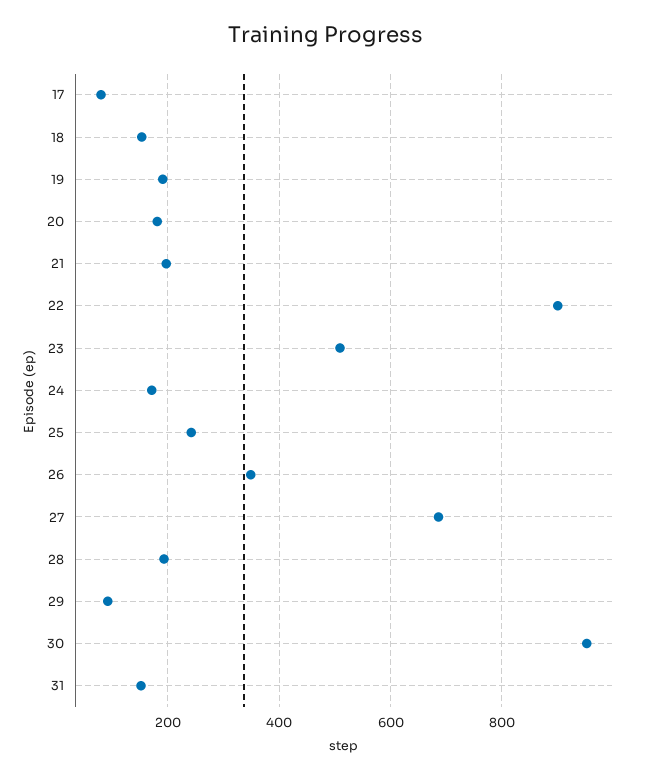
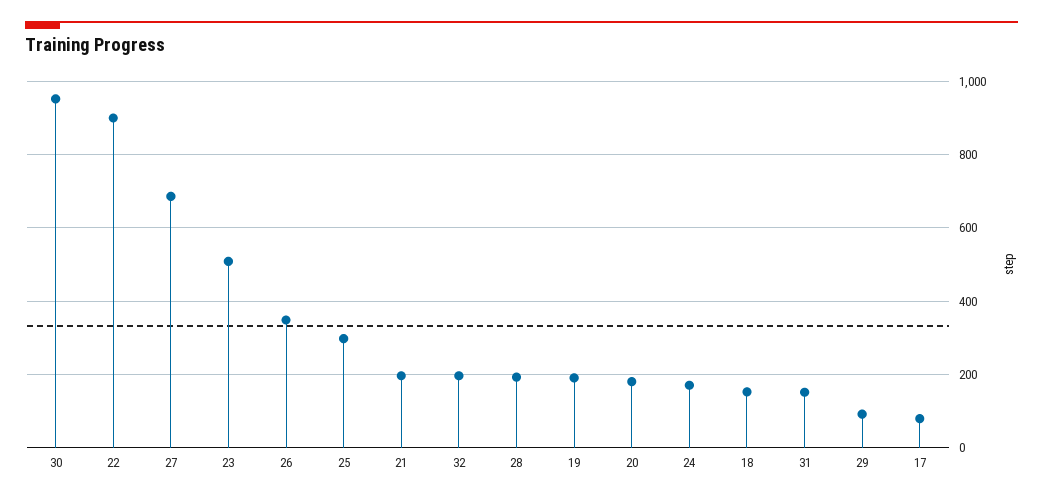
  {
    "17": 80,
    "18": 160,
    "19": 200,
    "20": 180,
    "21": 200,
    "22": 900,
    "23": 500,
    "24": 180,
-   "25": 240,
+   "25": 300,
    "26": 340,
    "27": 680,
    "28": 200,
    "29": 100,
    "30": 960,
-   "31": 160
+   "31": 160,
+   "32": 200
  }

